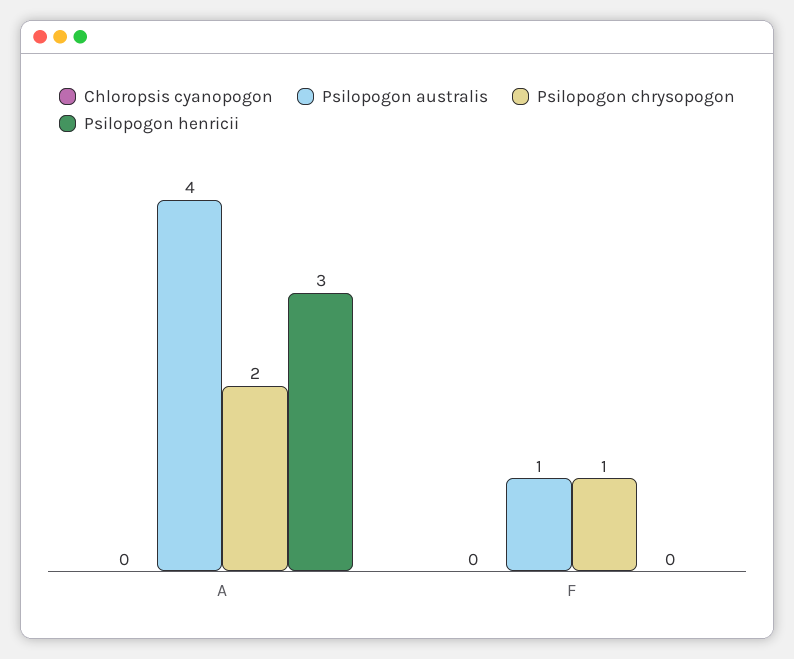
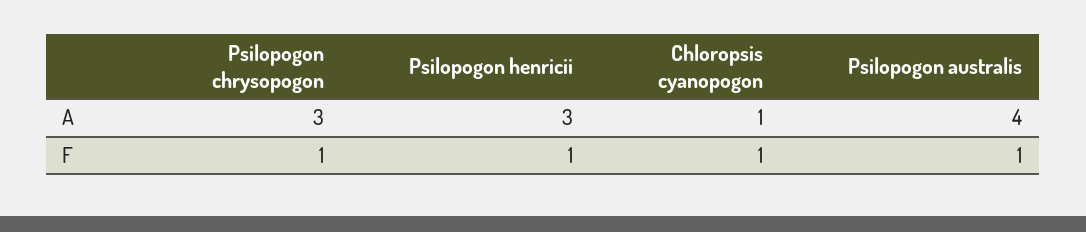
  {
    "Chloropsis cyanopogon": {
-     "A": 0,
+     "A": 1,
-     "F": 0
+     "F": 1
    },
    "Psilopogon australis": {
      "A": 4,
      "F": 1
    },
    "Psilopogon chrysopogon": {
-     "A": 2,
+     "A": 3,
      "F": 1
    },
    "Psilopogon henricii": {
      "A": 3,
-     "F": 0
+     "F": 1
    }
  }

